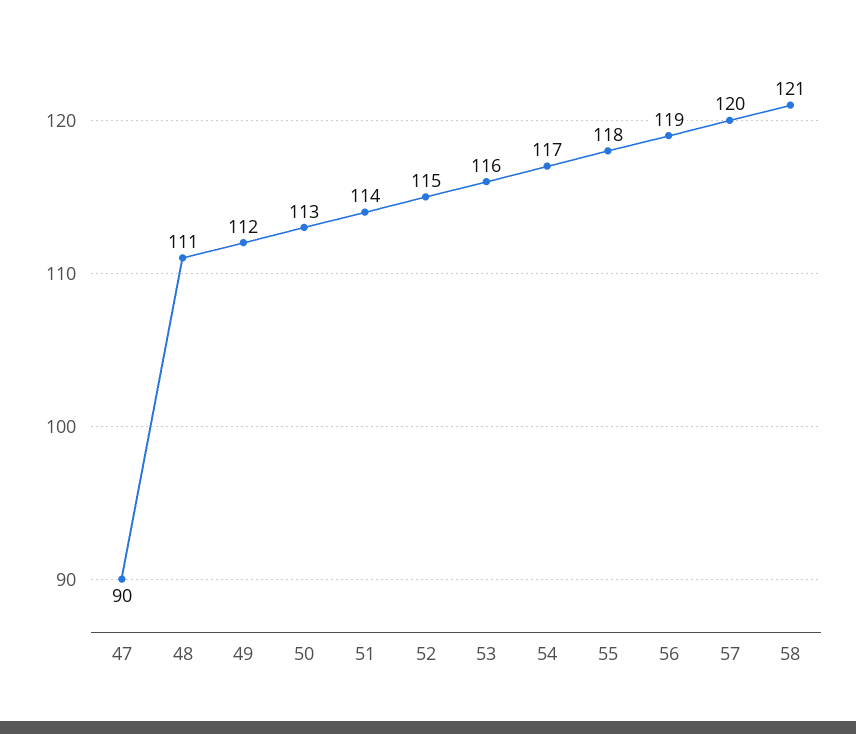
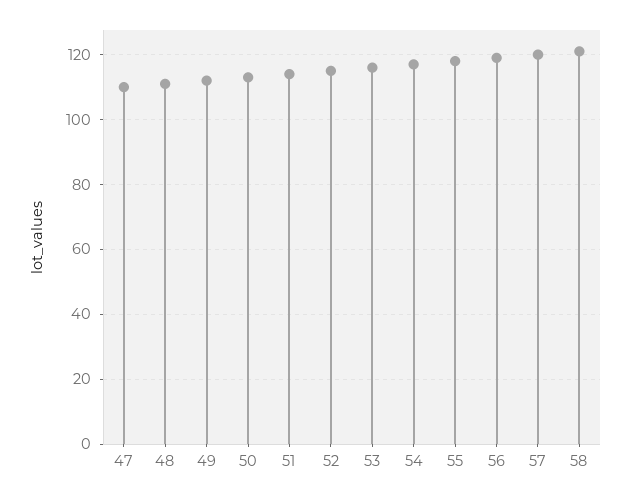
  {
-   "47": 90,
+   "47": 110,
    "48": 111,
    "49": 112,
    "50": 113,
    "51": 114,
    "52": 115,
    "53": 116,
    "54": 117,
    "55": 118,
    "56": 119,
    "57": 120,
    "58": 121
  }

